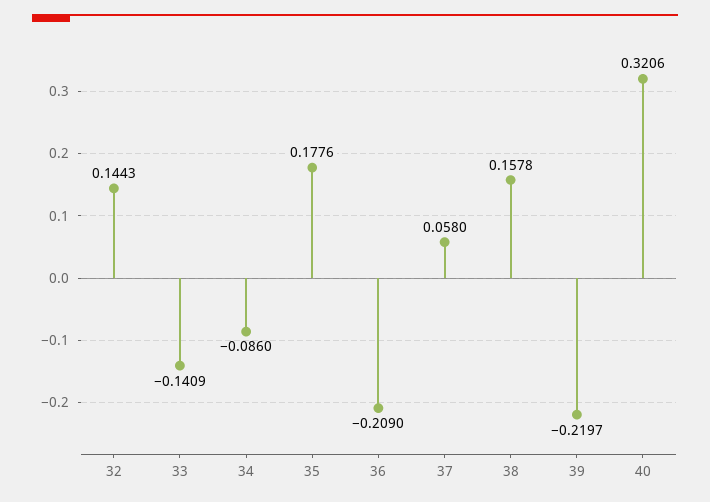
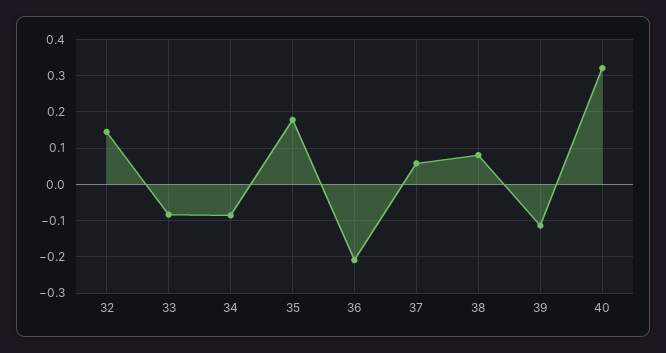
  {
    "32": 0.1443,
-   "33": -0.1409,
+   "33": -0.08,
    "34": -0.086,
    "35": 0.1776,
    "36": -0.209,
    "37": 0.058,
-   "38": 0.1578,
+   "38": 0.08,
-   "39": -0.2197,
+   "39": -0.12,
    "40": 0.3206
  }

